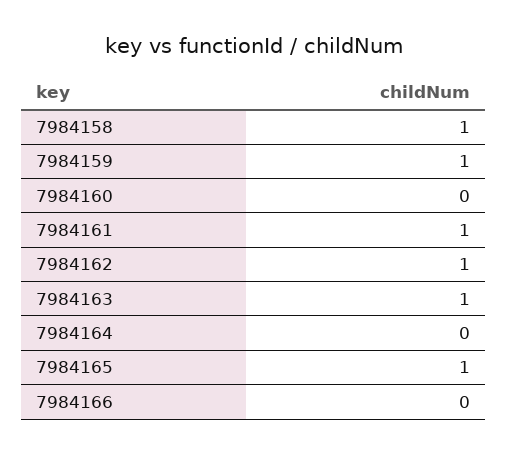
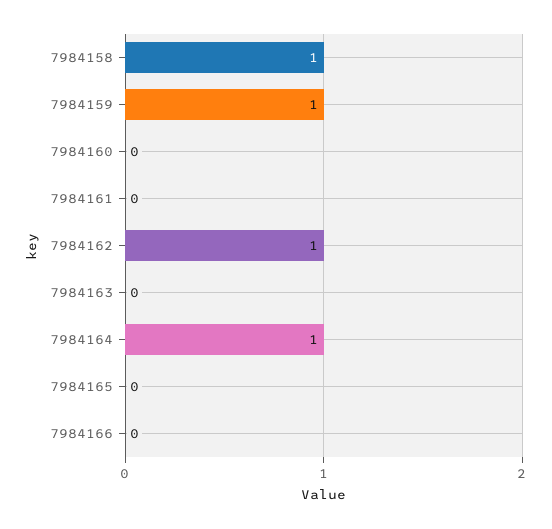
  {
    "7984158": 1,
    "7984159": 1,
    "7984160": 0,
-   "7984161": 1,
+   "7984161": 0,
    "7984162": 1,
-   "7984163": 1,
+   "7984163": 0,
-   "7984164": 0,
+   "7984164": 1,
-   "7984165": 1,
+   "7984165": 0,
    "7984166": 0
  }

